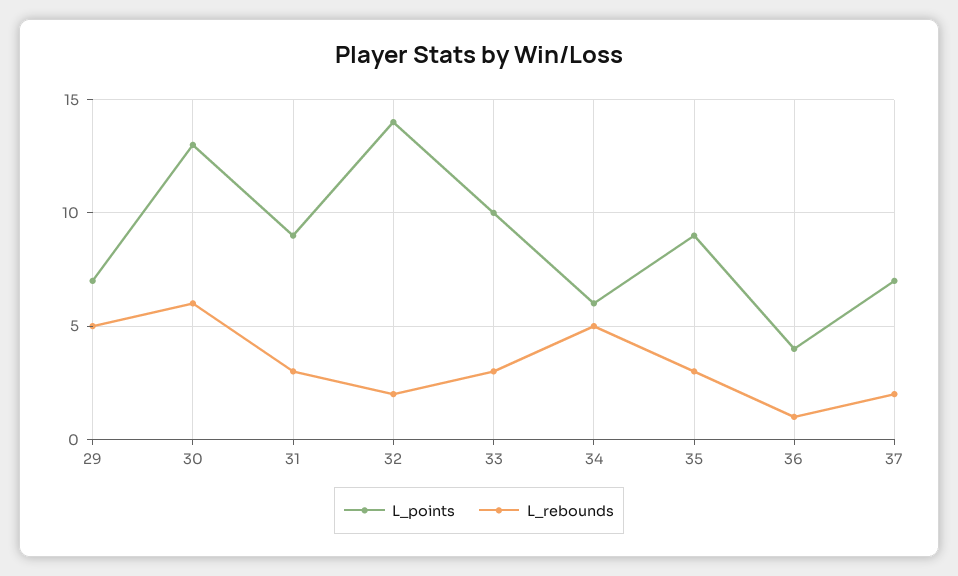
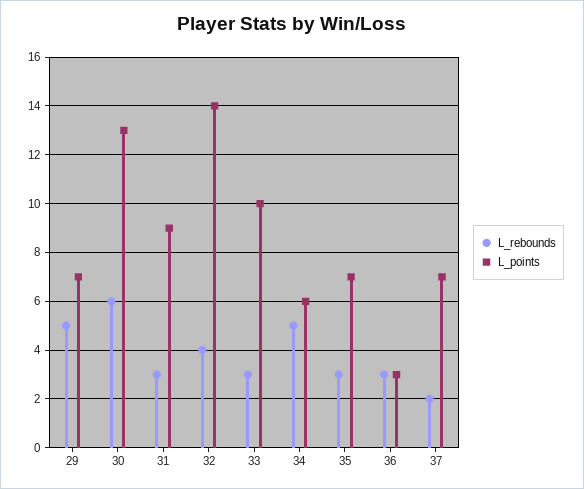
  {
    "L_points": {
      "29": 7,
      "30": 13,
      "31": 9,
      "32": 14,
      "33": 10,
      "34": 6,
-     "35": 9,
+     "35": 7,
-     "36": 4,
+     "36": 3,
      "37": 7
    },
    "L_rebounds": {
      "29": 5,
      "30": 6,
      "31": 3,
-     "32": 2,
+     "32": 4,
      "33": 3,
      "34": 5,
      "35": 3,
-     "36": 1,
+     "36": 3,
      "37": 2
    }
  }

